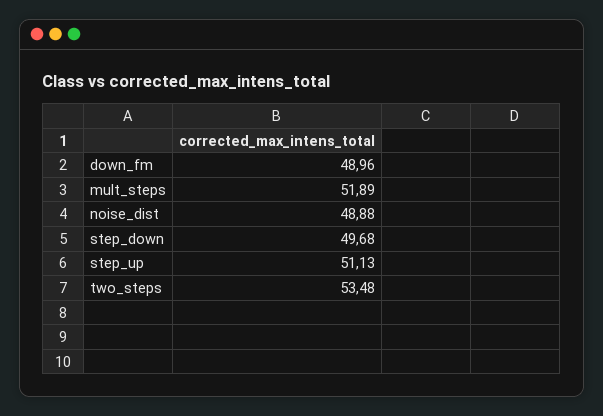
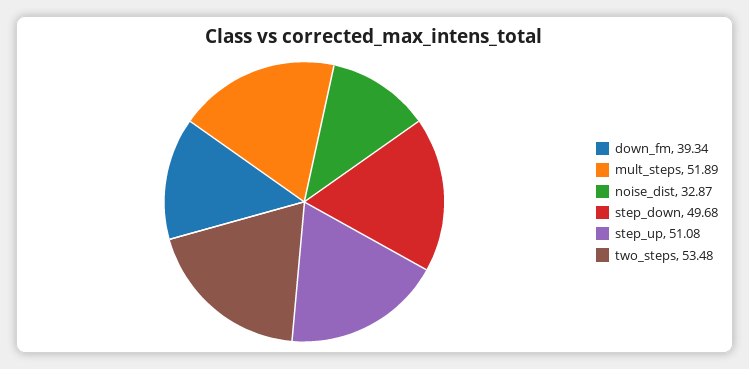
  {
-   "down_fm": 48.96,
+   "down_fm": 39.34,
    "mult_steps": 51.89,
-   "noise_dist": 48.88,
+   "noise_dist": 32.87,
    "step_down": 49.68,
-   "step_up": 51.13,
+   "step_up": 51.08,
    "two_steps": 53.48
  }

